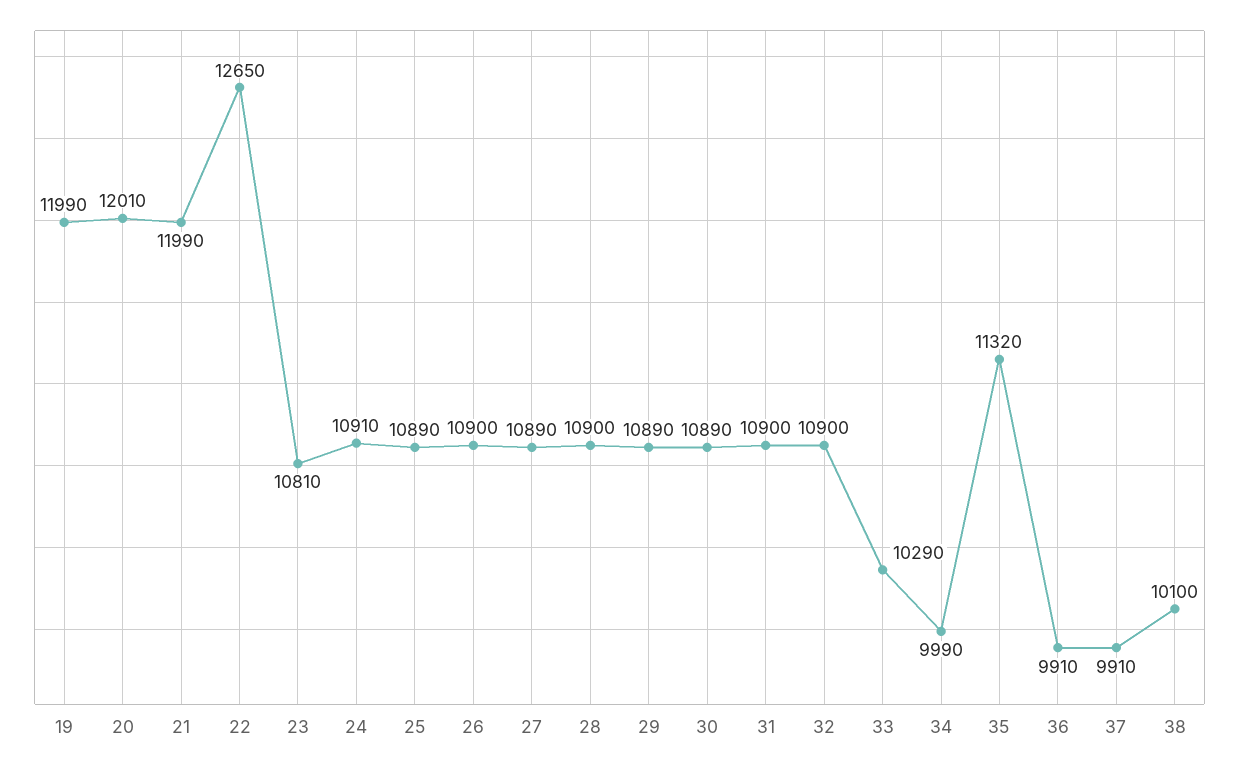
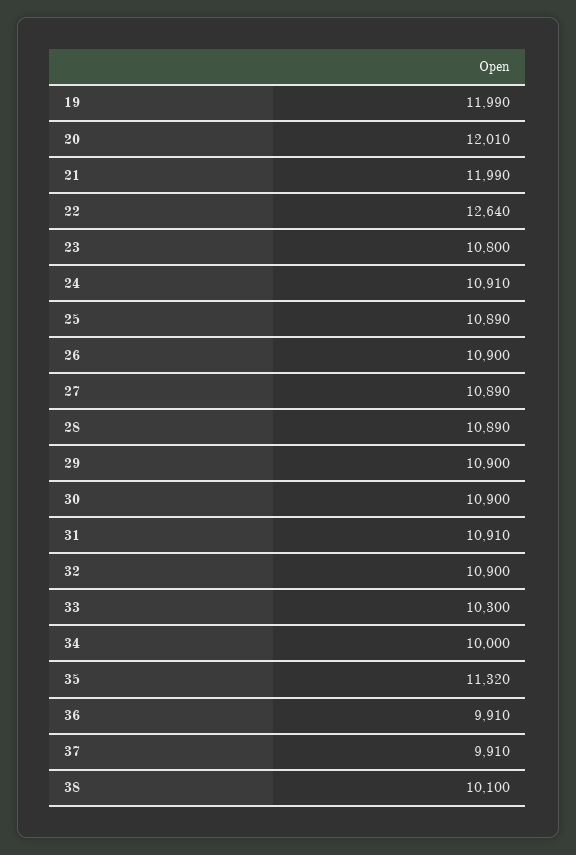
  {
    "19": 11990,
    "20": 12010,
    "21": 11990,
-   "22": 12650,
+   "22": 12640,
-   "23": 10810,
+   "23": 10800,
    "24": 10910,
    "25": 10890,
    "26": 10900,
    "27": 10890,
-   "28": 10900,
+   "28": 10890,
-   "29": 10890,
+   "29": 10900,
-   "30": 10890,
+   "30": 10900,
-   "31": 10900,
+   "31": 10910,
    "32": 10900,
-   "33": 10290,
+   "33": 10300,
-   "34": 9990,
+   "34": 10000,
    "35": 11320,
    "36": 9910,
    "37": 9910,
    "38": 10100
  }

